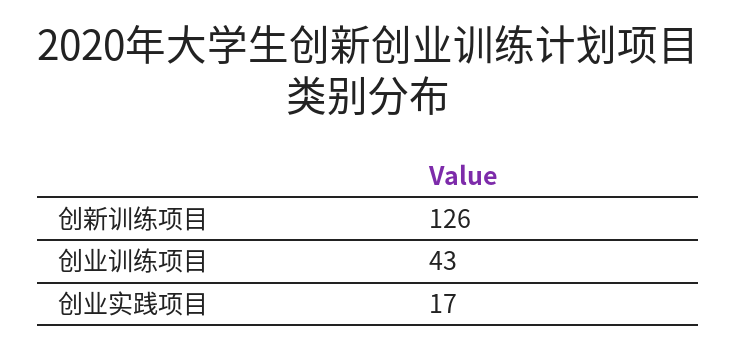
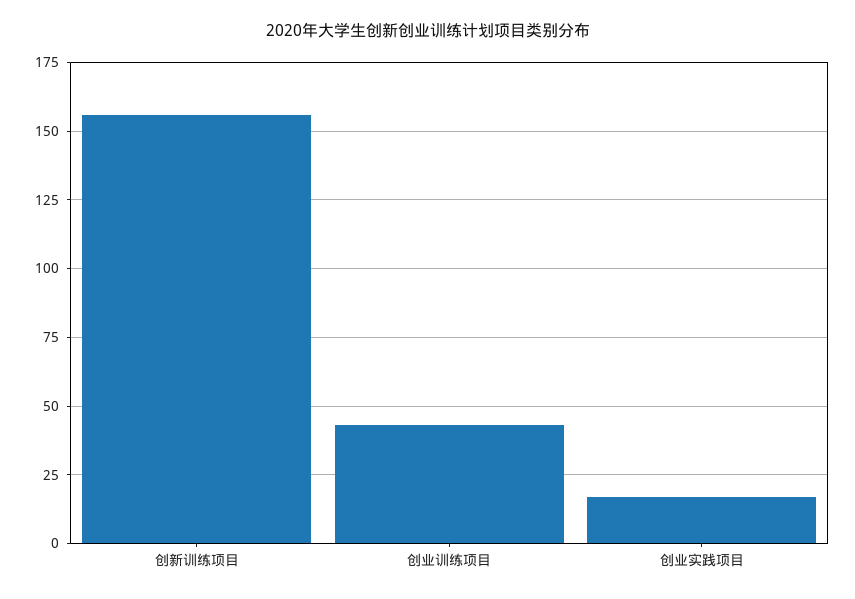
  {
-   "创新训练项目": 126,
+   "创新训练项目": 155,
    "创业训练项目": 43,
    "创业实践项目": 17
  }

